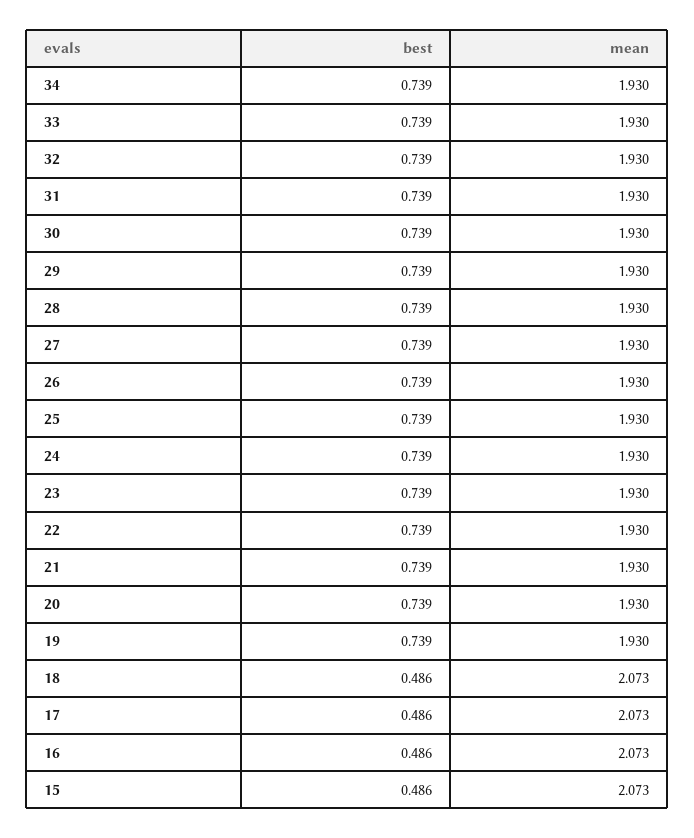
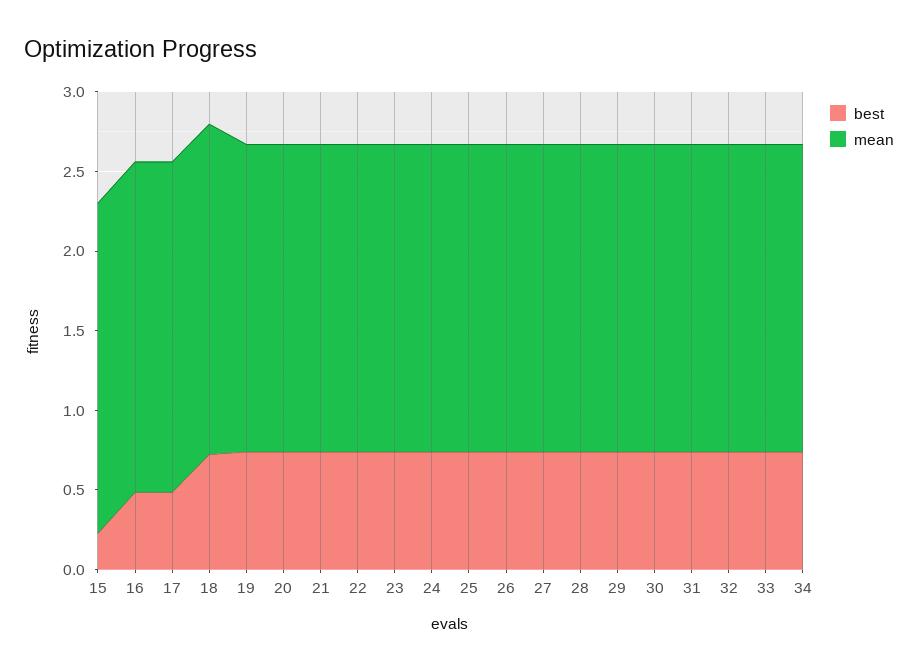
  {
    "best": {
      "34": 0.739,
      "33": 0.739,
      "32": 0.739,
      "31": 0.739,
      "30": 0.739,
      "29": 0.739,
      "28": 0.739,
      "27": 0.739,
      "26": 0.739,
      "25": 0.739,
      "24": 0.739,
      "23": 0.739,
      "22": 0.739,
      "21": 0.739,
      "20": 0.739,
      "19": 0.739,
-     "18": 0.486,
+     "18": 0.7,
      "17": 0.486,
      "16": 0.486,
-     "15": 0.486
+     "15": 0.2
    },
    "mean": {
      "34": 1.93,
      "33": 1.93,
      "32": 1.93,
      "31": 1.93,
      "30": 1.93,
      "29": 1.93,
      "28": 1.93,
      "27": 1.93,
      "26": 1.93,
      "25": 1.93,
      "24": 1.93,
      "23": 1.93,
      "22": 1.93,
      "21": 1.93,
      "20": 1.93,
      "19": 1.93,
      "18": 2.073,
      "17": 2.073,
      "16": 2.073,
      "15": 2.073
    }
  }

